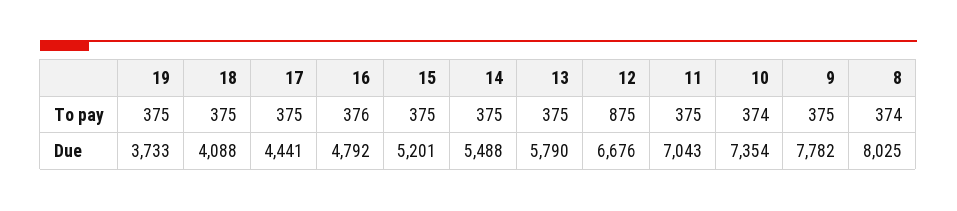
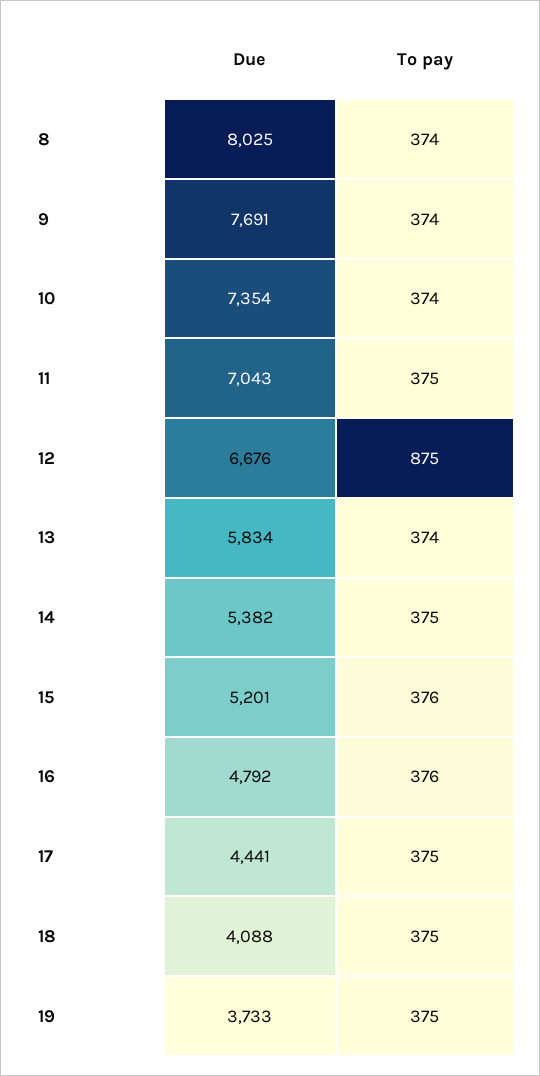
  {
    "19": {
      "To pay": 375,
      "Due": 3733
    },
    "18": {
      "To pay": 375,
      "Due": 4088
    },
    "17": {
      "To pay": 375,
      "Due": 4441
    },
    "16": {
      "To pay": 376,
      "Due": 4792
    },
    "15": {
-     "To pay": 375,
+     "To pay": 376,
      "Due": 5201
    },
    "14": {
      "To pay": 375,
-     "Due": 5488
+     "Due": 5382
    },
    "13": {
-     "To pay": 375,
+     "To pay": 374,
-     "Due": 5790
+     "Due": 5834
    },
    "12": {
      "To pay": 875,
      "Due": 6676
    },
    "11": {
      "To pay": 375,
      "Due": 7043
    },
    "10": {
      "To pay": 374,
      "Due": 7354
    },
    "9": {
-     "To pay": 375,
+     "To pay": 374,
-     "Due": 7782
+     "Due": 7691
    },
    "8": {
      "To pay": 374,
      "Due": 8025
    }
  }

